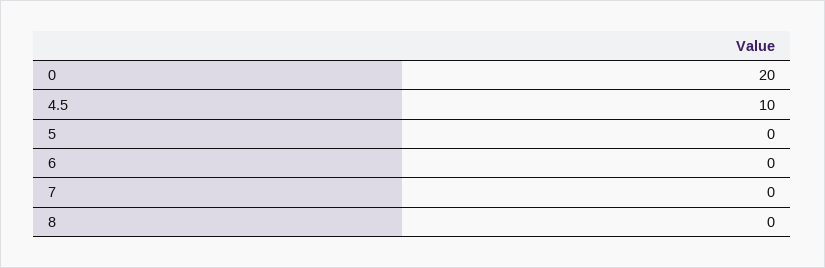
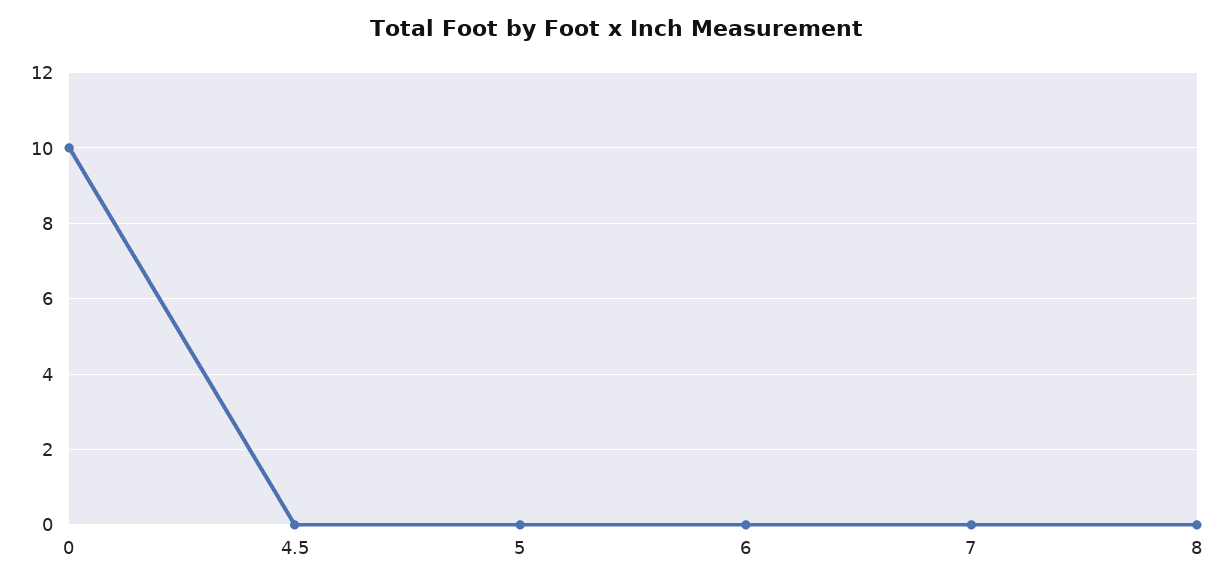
  {
-   "0": 20,
+   "0": 10,
-   "4.5": 10,
+   "4.5": 0,
    "5": 0,
    "6": 0,
    "7": 0,
    "8": 0
  }

